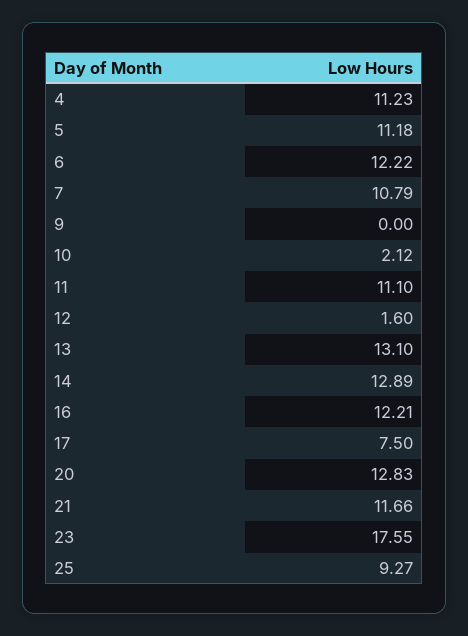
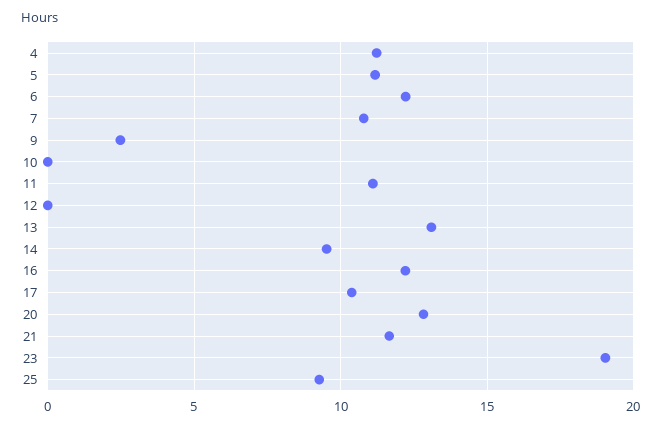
  {
    "4": 11.23,
    "5": 11.18,
    "6": 12.22,
    "7": 10.79,
-   "9": 0,
+   "9": 2.5,
-   "10": 2.12,
+   "10": 0,
    "11": 11.1,
-   "12": 1.6,
+   "12": 0,
    "13": 13.1,
-   "14": 12.89,
+   "14": 9.5,
    "16": 12.21,
-   "17": 7.5,
+   "17": 10.5,
    "20": 12.83,
    "21": 11.66,
-   "23": 17.55,
+   "23": 19,
    "25": 9.27
  }

